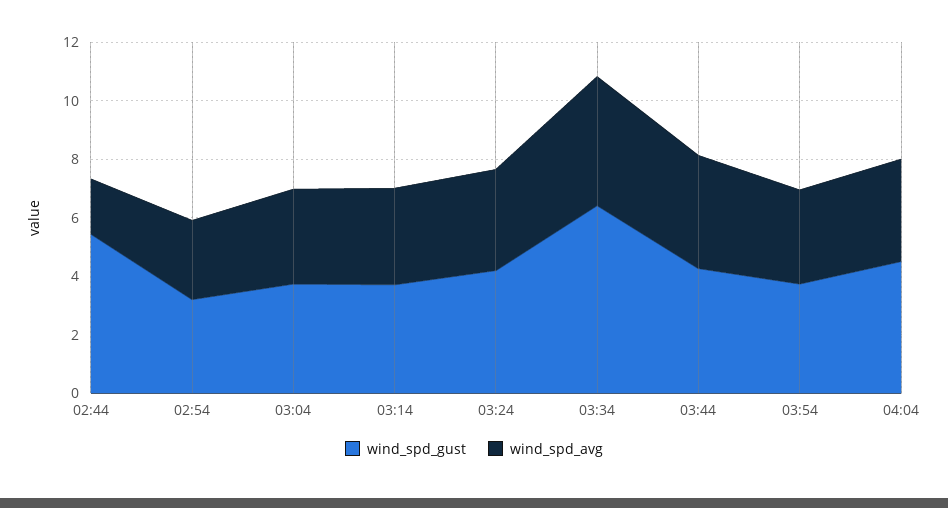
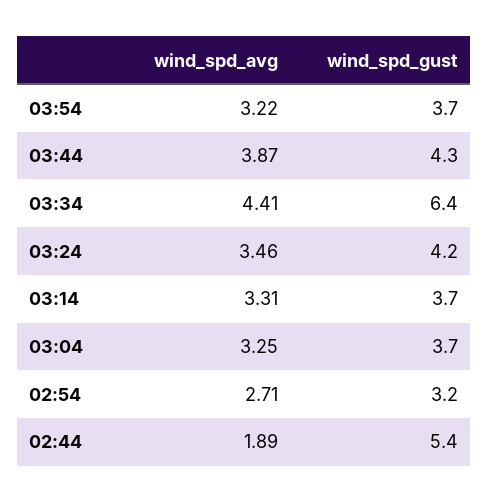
  {
    "wind_spd_gust": {
      "02:44": 5.4,
      "02:54": 3.2,
      "03:04": 3.7,
      "03:14": 3.7,
      "03:24": 4.2,
      "03:34": 6.4,
      "03:44": 4.3,
-     "03:54": 3.7,
+     "03:54": 3.7
-     "04:04": 4.5
    },
    "wind_spd_avg": {
      "02:44": 1.89,
      "02:54": 2.71,
      "03:04": 3.25,
      "03:14": 3.31,
      "03:24": 3.46,
      "03:34": 4.41,
      "03:44": 3.87,
-     "03:54": 3.22,
+     "03:54": 3.22
-     "04:04": 3.5
    }
  }

